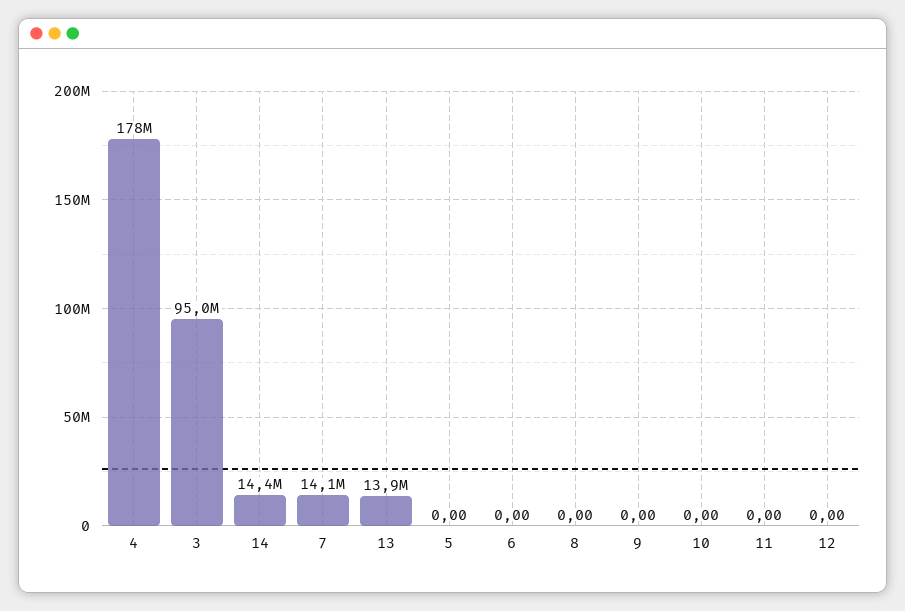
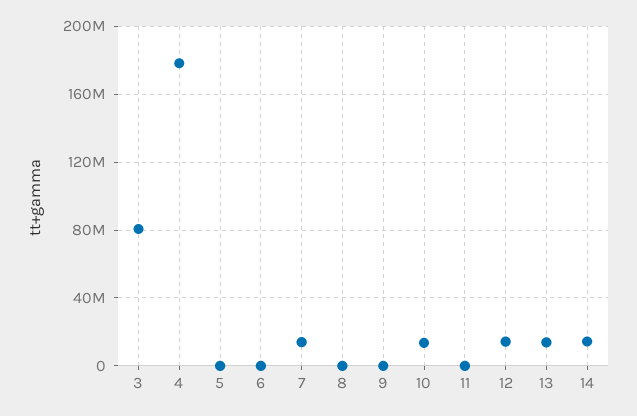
  {
    "4": 178000000,
-   "3": 95000000,
+   "3": 80000000,
    "14": 14400000,
    "7": 14100000,
    "13": 13900000,
    "5": 0,
    "6": 0,
    "8": 0,
    "9": 0,
-   "10": 0,
+   "10": 15000000,
    "11": 0,
-   "12": 0
+   "12": 15000000
  }

